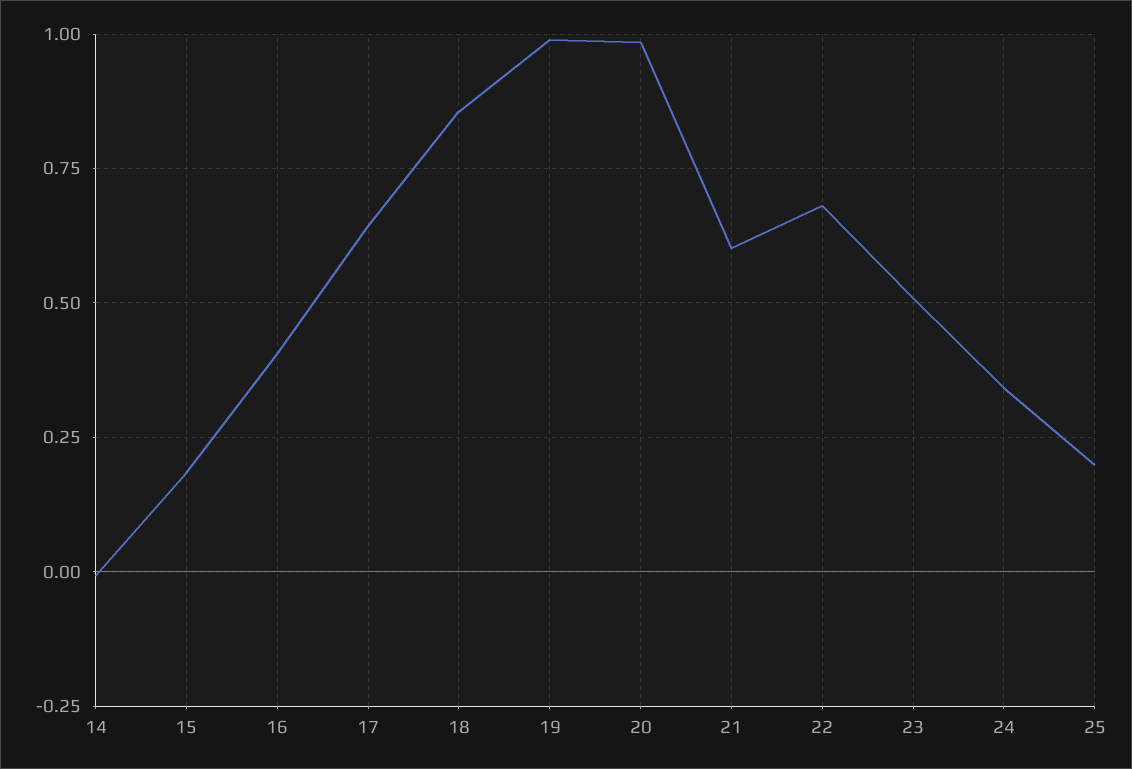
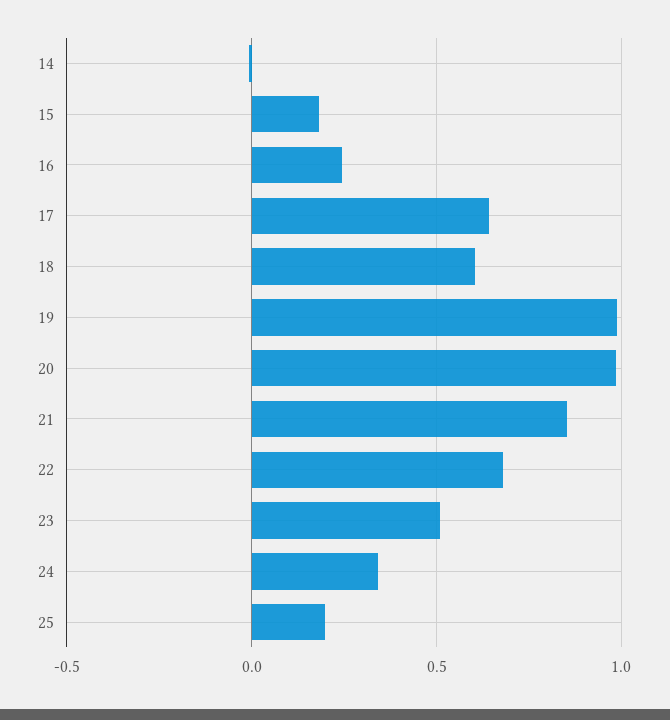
  {
    "14": 0,
    "15": 0.175,
-   "16": 0.4,
+   "16": 0.25,
    "17": 0.65,
-   "18": 0.85,
+   "18": 0.6,
    "19": 1,
    "20": 0.975,
-   "21": 0.6,
+   "21": 0.85,
    "22": 0.675,
    "23": 0.5,
    "24": 0.35,
    "25": 0.2
  }

